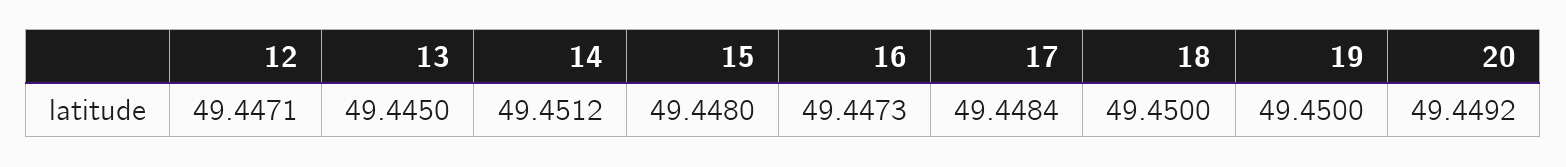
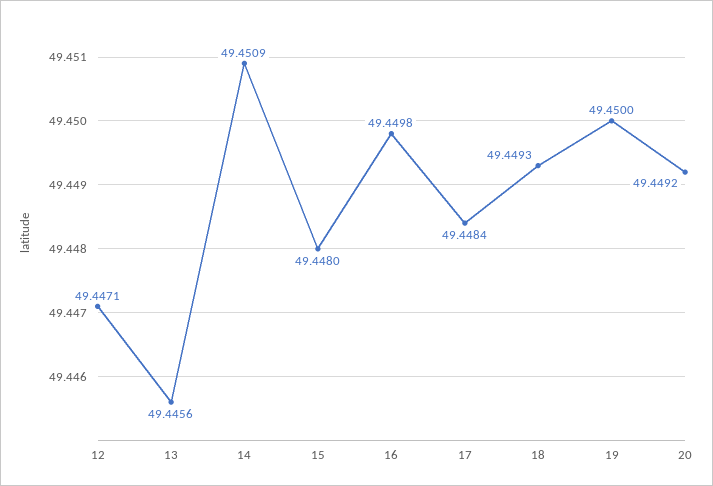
  {
    "12": 49.4471,
-   "13": 49.445,
+   "13": 49.4456,
-   "14": 49.4512,
+   "14": 49.4509,
    "15": 49.448,
-   "16": 49.4473,
+   "16": 49.4498,
    "17": 49.4484,
-   "18": 49.45,
+   "18": 49.4493,
    "19": 49.45,
    "20": 49.4492
  }

